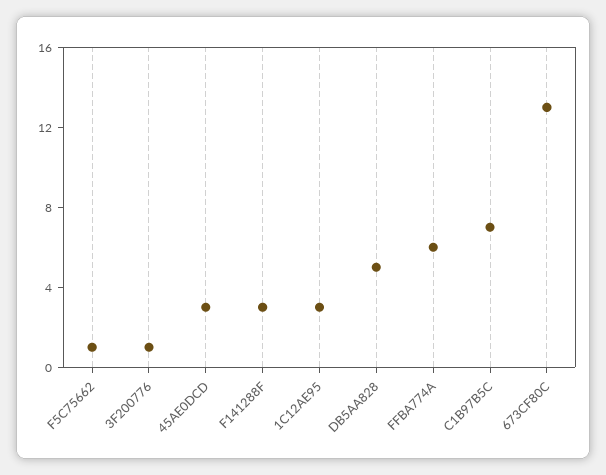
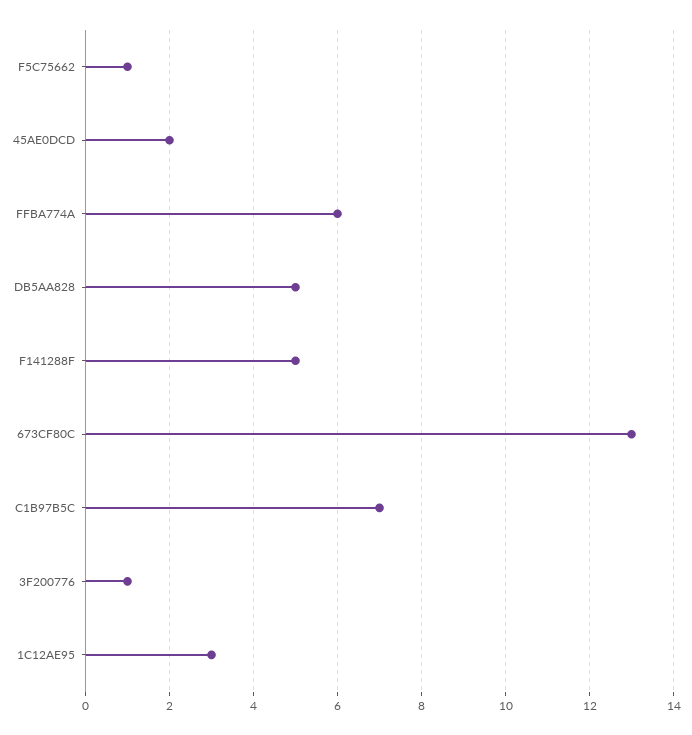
  {
    "F5C75662": 1,
    "3F200776": 1,
-   "45AE0DCD": 3,
+   "45AE0DCD": 2,
-   "F141288F": 3,
+   "F141288F": 5,
    "1C12AE95": 3,
    "DB5AA828": 5,
    "FFBA774A": 6,
    "C1B97B5C": 7,
    "673CF80C": 13
  }

